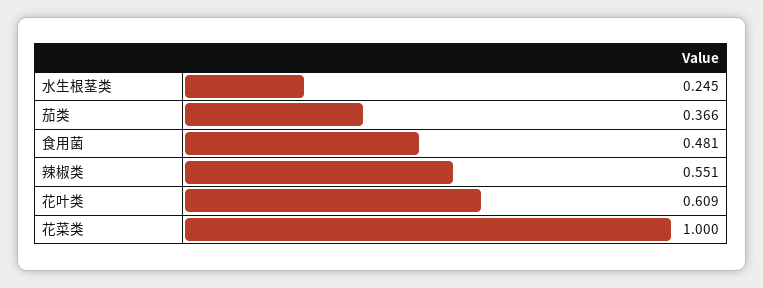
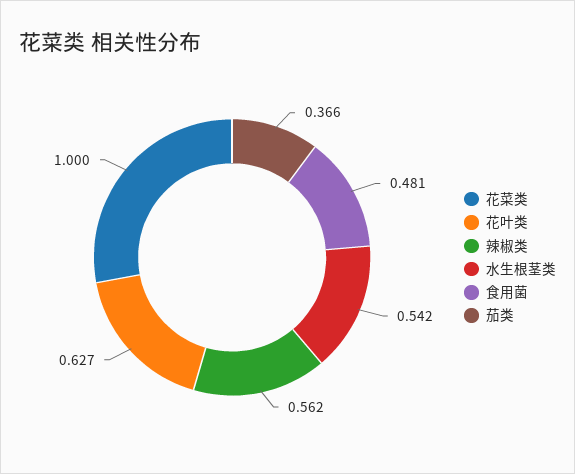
  {
-   "水生根茎类": 0.245,
+   "水生根茎类": 0.542,
    "茄类": 0.366,
    "食用菌": 0.481,
-   "辣椒类": 0.551,
+   "辣椒类": 0.562,
-   "花叶类": 0.609,
+   "花叶类": 0.627,
    "花菜类": 1
  }

